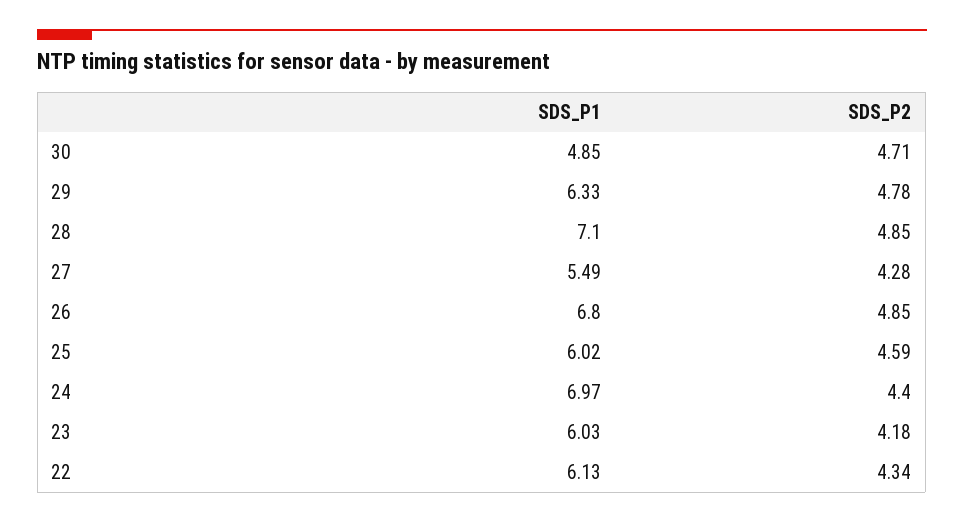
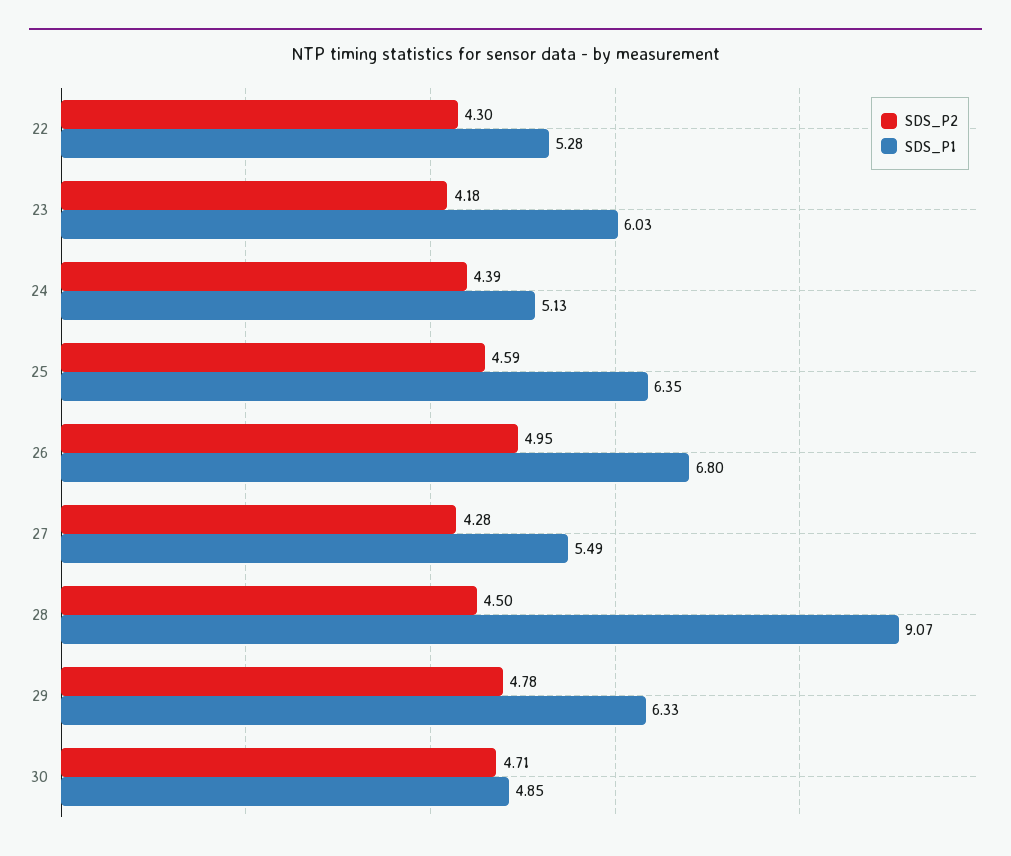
  {
    "SDS_P1": {
      "30": 4.85,
      "29": 6.33,
-     "28": 7.1,
+     "28": 9.07,
      "27": 5.49,
      "26": 6.8,
-     "25": 6.02,
+     "25": 6.35,
-     "24": 6.97,
+     "24": 5.13,
      "23": 6.03,
-     "22": 6.13
+     "22": 5.28
    },
    "SDS_P2": {
      "30": 4.71,
      "29": 4.78,
-     "28": 4.85,
+     "28": 4.5,
      "27": 4.28,
-     "26": 4.85,
+     "26": 4.95,
      "25": 4.59,
-     "24": 4.4,
+     "24": 4.39,
      "23": 4.18,
-     "22": 4.34
+     "22": 4.3
    }
  }

